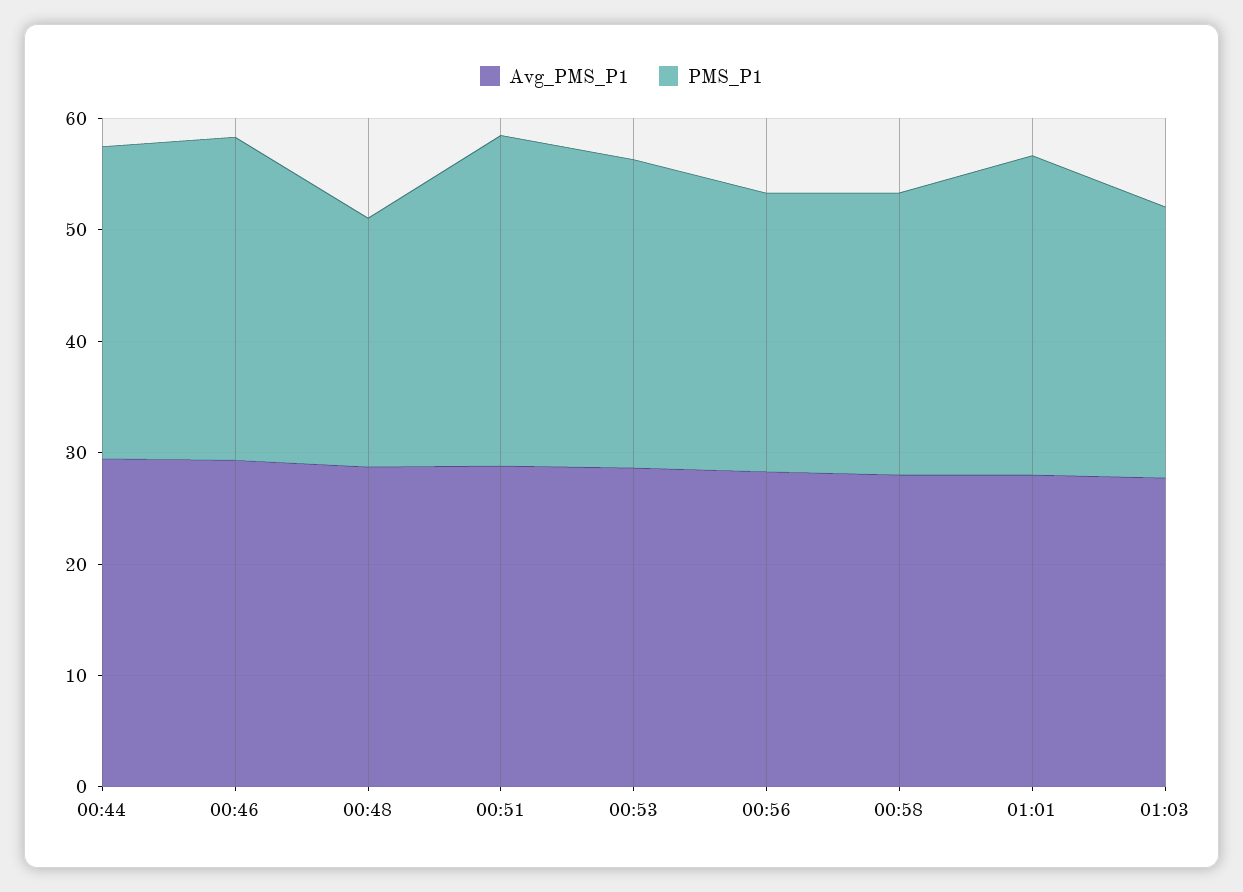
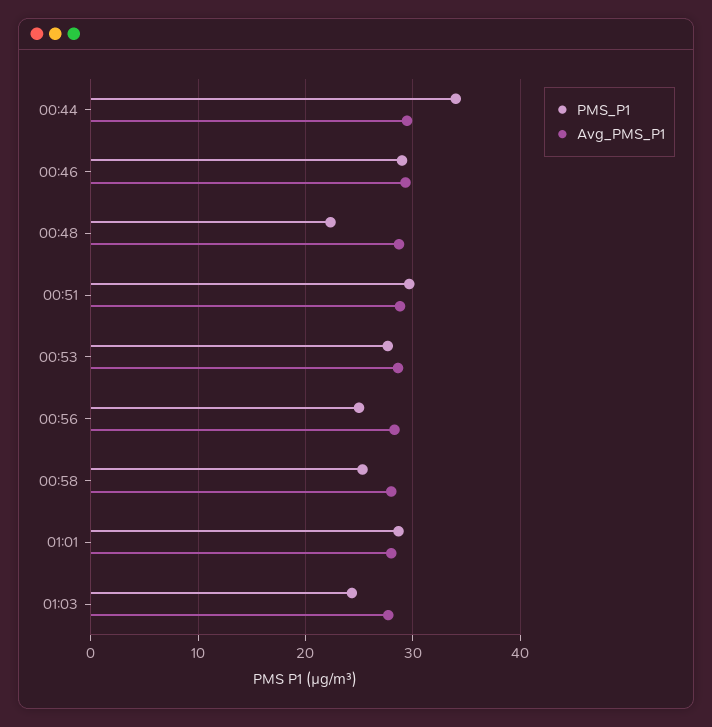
  {
    "Avg_PMS_P1": {
      "00:44": 29,
      "00:46": 29,
      "00:48": 29,
      "00:51": 29,
      "00:53": 29,
      "00:56": 28,
      "00:58": 28,
      "01:01": 28,
      "01:03": 28
    },
    "PMS_P1": {
-     "00:44": 28,
+     "00:44": 34,
      "00:46": 29,
      "00:48": 22,
      "00:51": 30,
      "00:53": 28,
      "00:56": 25,
      "00:58": 25,
      "01:01": 29,
      "01:03": 24
    }
  }

